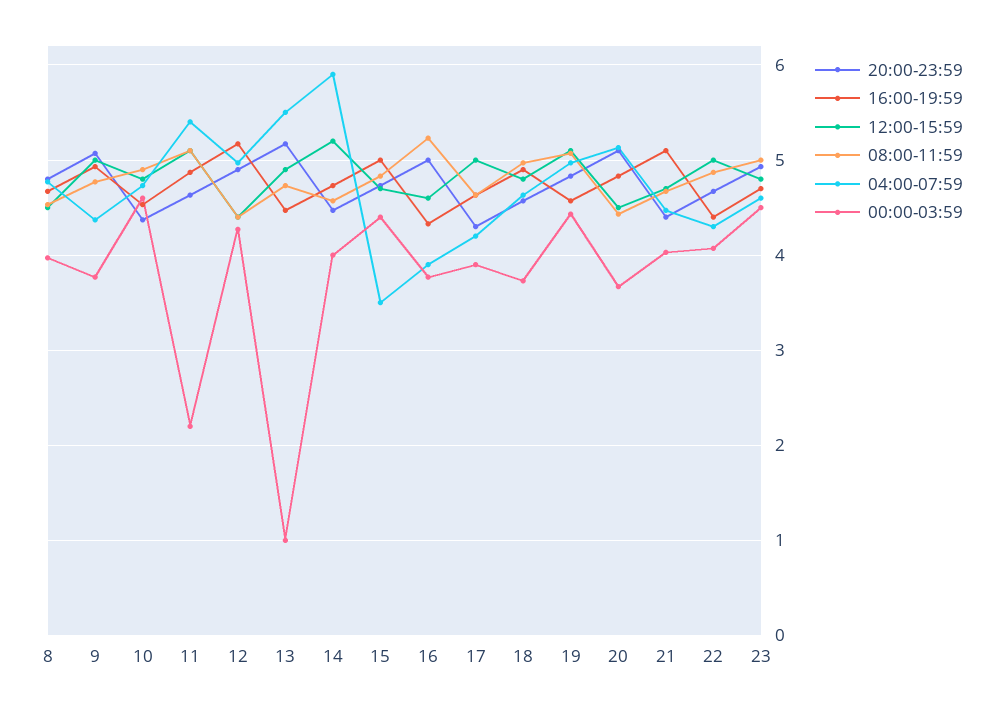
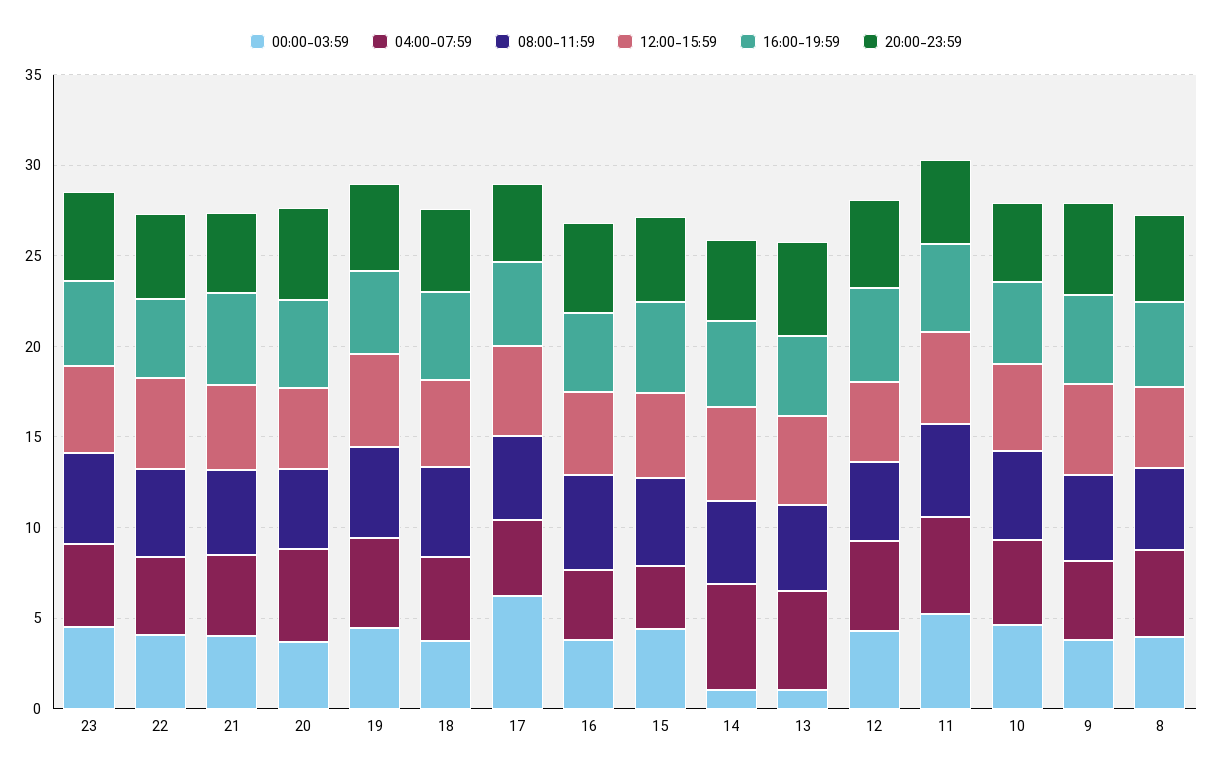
  {
    "20:00-23:59": {
      "8": 4.8,
      "9": 5.1,
      "10": 4.4,
      "11": 4.6,
      "12": 4.9,
      "13": 5.2,
      "14": 4.5,
      "15": 4.7,
      "16": 5,
      "17": 4.3,
      "18": 4.6,
      "19": 4.8,
      "20": 5.1,
      "21": 4.4,
      "22": 4.7,
      "23": 4.9
    },
    "16:00-19:59": {
      "8": 4.7,
      "9": 4.9,
      "10": 4.5,
      "11": 4.9,
      "12": 5.2,
      "13": 4.5,
      "14": 4.7,
      "15": 5,
      "16": 4.3,
      "17": 4.6,
      "18": 4.9,
      "19": 4.6,
      "20": 4.8,
      "21": 5.1,
      "22": 4.4,
      "23": 4.7
    },
    "12:00-15:59": {
      "8": 4.5,
      "9": 5,
      "10": 4.8,
      "11": 5.1,
      "12": 4.4,
      "13": 4.9,
      "14": 5.2,
      "15": 4.7,
      "16": 4.6,
      "17": 5,
      "18": 4.8,
      "19": 5.1,
      "20": 4.5,
      "21": 4.7,
      "22": 5,
      "23": 4.8
    },
    "08:00-11:59": {
      "8": 4.5,
      "9": 4.8,
      "10": 4.9,
      "11": 5.1,
      "12": 4.4,
      "13": 4.7,
      "14": 4.6,
      "15": 4.8,
      "16": 5.2,
      "17": 4.6,
      "18": 5,
      "19": 5.1,
      "20": 4.4,
      "21": 4.7,
      "22": 4.9,
      "23": 5
    },
    "04:00-07:59": {
      "8": 4.8,
      "9": 4.4,
      "10": 4.7,
      "11": 5.4,
      "12": 5,
      "13": 5.5,
      "14": 5.9,
      "15": 3.5,
      "16": 3.9,
      "17": 4.2,
      "18": 4.6,
      "19": 5,
      "20": 5.1,
      "21": 4.5,
      "22": 4.3,
      "23": 4.6
    },
    "00:00-03:59": {
      "8": 4,
      "9": 3.8,
      "10": 4.6,
-     "11": 2.2,
+     "11": 5,
      "12": 4.3,
      "13": 1,
-     "14": 4,
+     "14": 1,
      "15": 4.4,
      "16": 3.8,
-     "17": 3.9,
+     "17": 6,
      "18": 3.7,
      "19": 4.4,
      "20": 3.7,
      "21": 4,
      "22": 4.1,
      "23": 4.5
    }
  }

